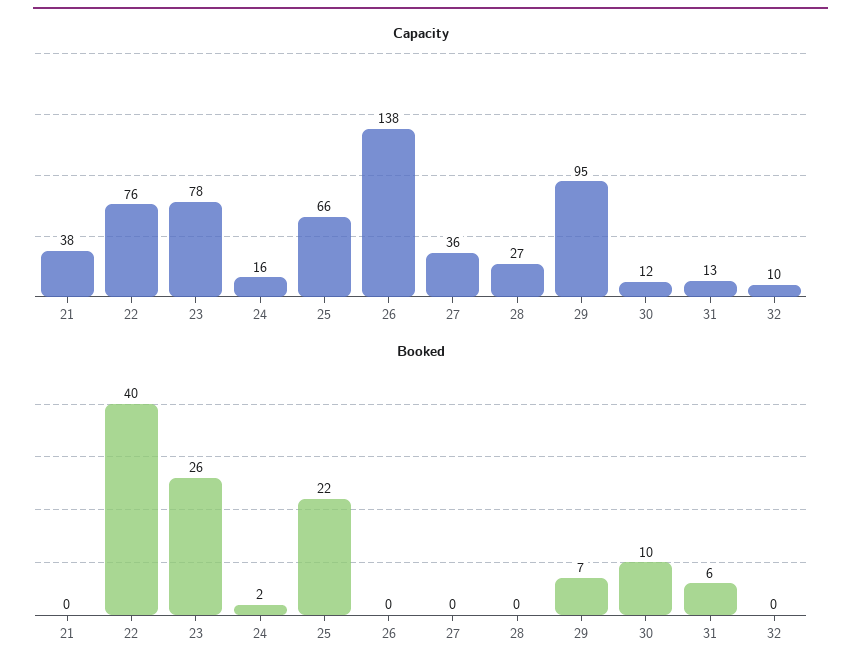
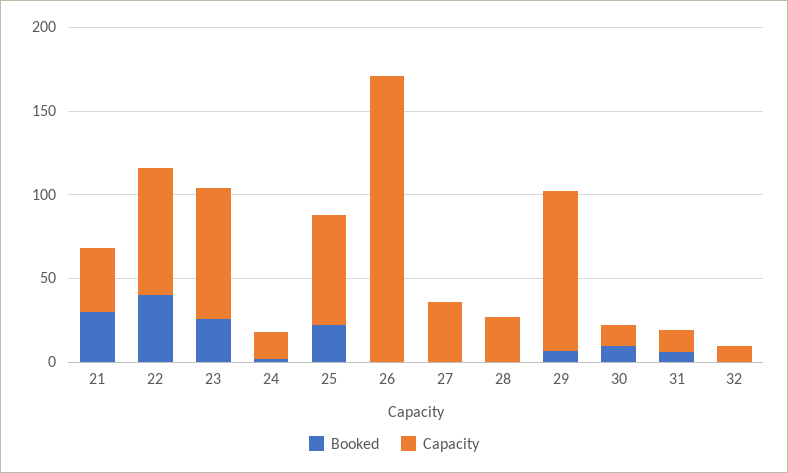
  {
    "Capacity": {
      "21": 38,
      "22": 76,
      "23": 78,
      "24": 16,
      "25": 66,
-     "26": 138,
+     "26": 170,
      "27": 36,
      "28": 27,
      "29": 95,
      "30": 12,
      "31": 13,
      "32": 10
    },
    "Booked": {
-     "21": 0,
+     "21": 30,
      "22": 40,
      "23": 26,
      "24": 2,
      "25": 22,
      "26": 0,
      "27": 0,
      "28": 0,
      "29": 7,
      "30": 10,
      "31": 6,
      "32": 0
    }
  }

